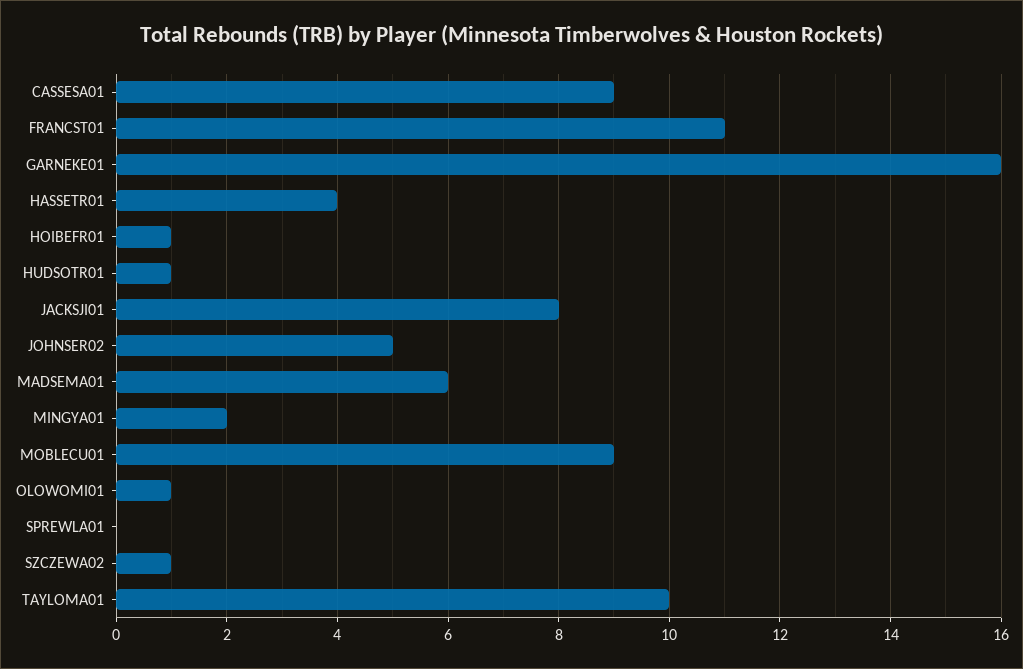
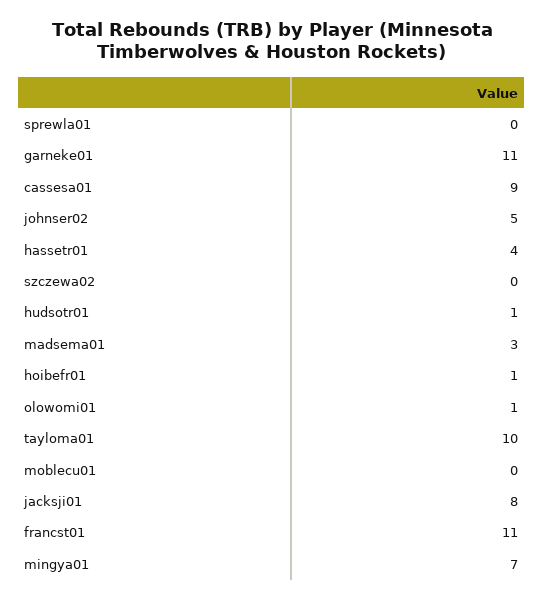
  {
    "CASSESA01": 9,
    "FRANCST01": 11,
-   "GARNEKE01": 16,
+   "GARNEKE01": 11,
    "HASSETR01": 4,
    "HOIBEFR01": 1,
    "HUDSOTR01": 1,
    "JACKSJI01": 8,
    "JOHNSER02": 5,
-   "MADSEMA01": 6,
+   "MADSEMA01": 3,
-   "MINGYA01": 2,
+   "MINGYA01": 7,
-   "MOBLECU01": 9,
+   "MOBLECU01": 0,
    "OLOWOMI01": 1,
    "SPREWLA01": 0,
-   "SZCZEWA02": 1,
+   "SZCZEWA02": 0,
    "TAYLOMA01": 10
  }

